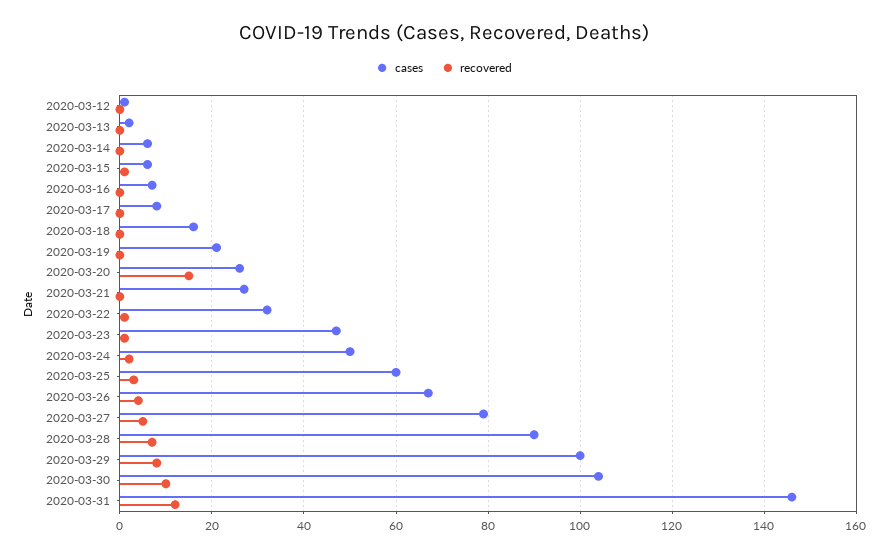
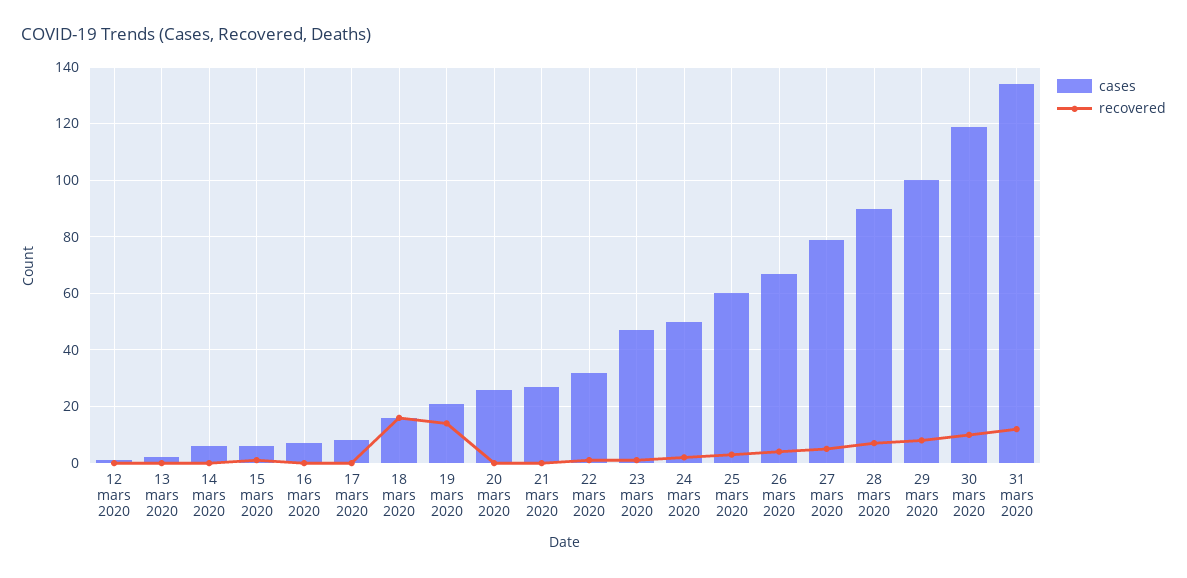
  {
    "cases": {
      "2020-03-12": 0,
      "2020-03-13": 0,
      "2020-03-14": 5,
      "2020-03-15": 5,
      "2020-03-16": 5,
      "2020-03-17": 10,
      "2020-03-18": 15,
      "2020-03-19": 20,
      "2020-03-20": 25,
      "2020-03-21": 25,
      "2020-03-22": 30,
      "2020-03-23": 45,
      "2020-03-24": 50,
      "2020-03-25": 60,
      "2020-03-26": 65,
      "2020-03-27": 80,
      "2020-03-28": 90,
      "2020-03-29": 100,
-     "2020-03-30": 105,
+     "2020-03-30": 120,
-     "2020-03-31": 145
+     "2020-03-31": 135
    },
    "recovered": {
      "2020-03-12": 0,
      "2020-03-13": 0,
      "2020-03-14": 0,
      "2020-03-15": 0,
      "2020-03-16": 0,
      "2020-03-17": 0,
-     "2020-03-18": 0,
+     "2020-03-18": 15,
-     "2020-03-19": 0,
+     "2020-03-19": 15,
-     "2020-03-20": 15,
+     "2020-03-20": 0,
      "2020-03-21": 0,
      "2020-03-22": 0,
      "2020-03-23": 0,
      "2020-03-24": 0,
      "2020-03-25": 5,
      "2020-03-26": 5,
      "2020-03-27": 5,
      "2020-03-28": 5,
      "2020-03-29": 10,
      "2020-03-30": 10,
      "2020-03-31": 10
    }
  }

